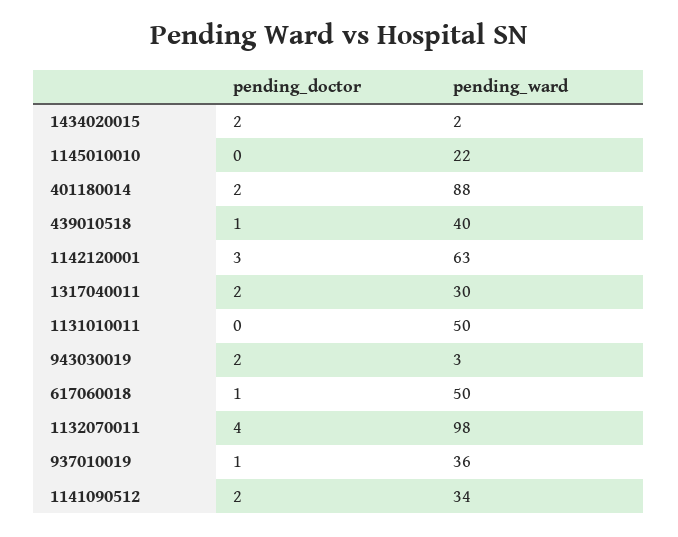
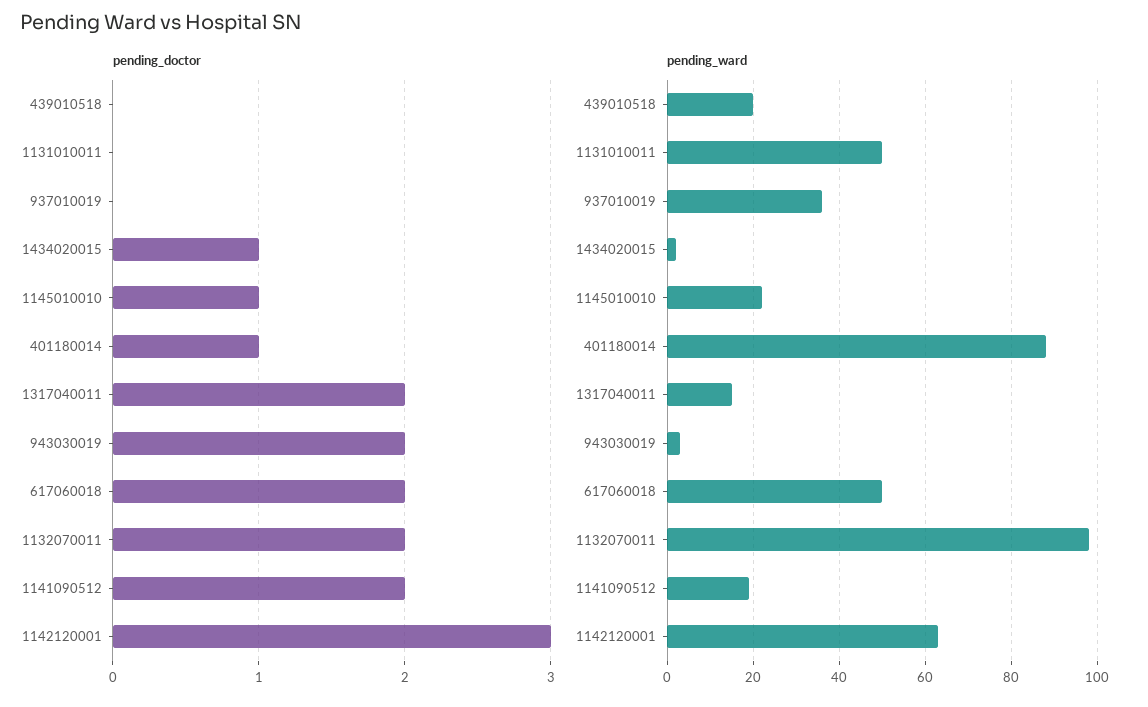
  {
    "pending_doctor": {
-     "1434020015": 2,
+     "1434020015": 1,
-     "1145010010": 0,
+     "1145010010": 1,
-     "401180014": 2,
+     "401180014": 1,
-     "439010518": 1,
+     "439010518": 0,
      "1142120001": 3,
      "1317040011": 2,
      "1131010011": 0,
      "943030019": 2,
-     "617060018": 1,
+     "617060018": 2,
-     "1132070011": 4,
+     "1132070011": 2,
-     "937010019": 1,
+     "937010019": 0,
      "1141090512": 2
    },
    "pending_ward": {
      "1434020015": 2,
      "1145010010": 22,
      "401180014": 88,
-     "439010518": 40,
+     "439010518": 20,
      "1142120001": 63,
-     "1317040011": 30,
+     "1317040011": 15,
      "1131010011": 50,
      "943030019": 3,
      "617060018": 50,
      "1132070011": 98,
      "937010019": 36,
-     "1141090512": 34
+     "1141090512": 20
    }
  }

